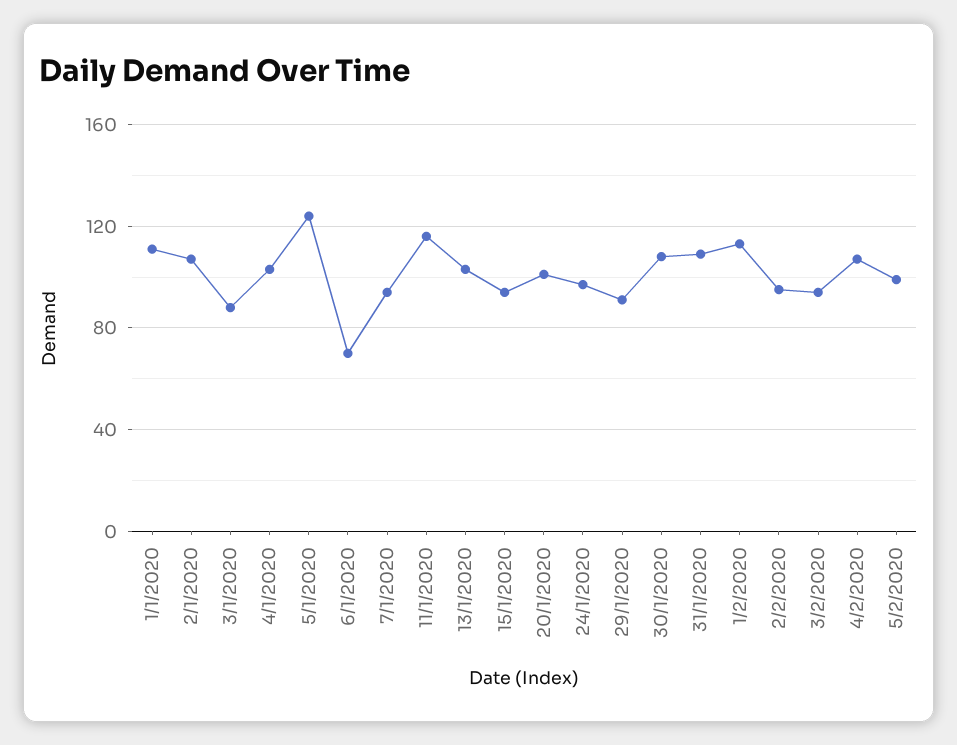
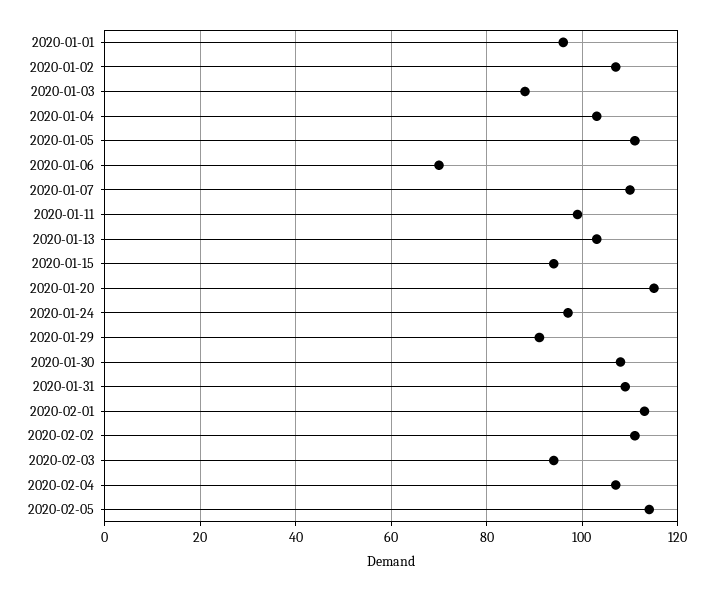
  {
-   "1/1/2020": 110,
+   "1/1/2020": 95,
    "2/1/2020": 105,
    "3/1/2020": 90,
    "4/1/2020": 105,
-   "5/1/2020": 125,
+   "5/1/2020": 110,
    "6/1/2020": 70,
-   "7/1/2020": 95,
+   "7/1/2020": 110,
-   "11/1/2020": 115,
+   "11/1/2020": 100,
    "13/1/2020": 105,
    "15/1/2020": 95,
-   "20/1/2020": 100,
+   "20/1/2020": 115,
    "24/1/2020": 95,
    "29/1/2020": 90,
    "30/1/2020": 110,
    "31/1/2020": 110,
    "1/2/2020": 115,
-   "2/2/2020": 95,
+   "2/2/2020": 110,
    "3/2/2020": 95,
    "4/2/2020": 105,
-   "5/2/2020": 100
+   "5/2/2020": 115
  }

